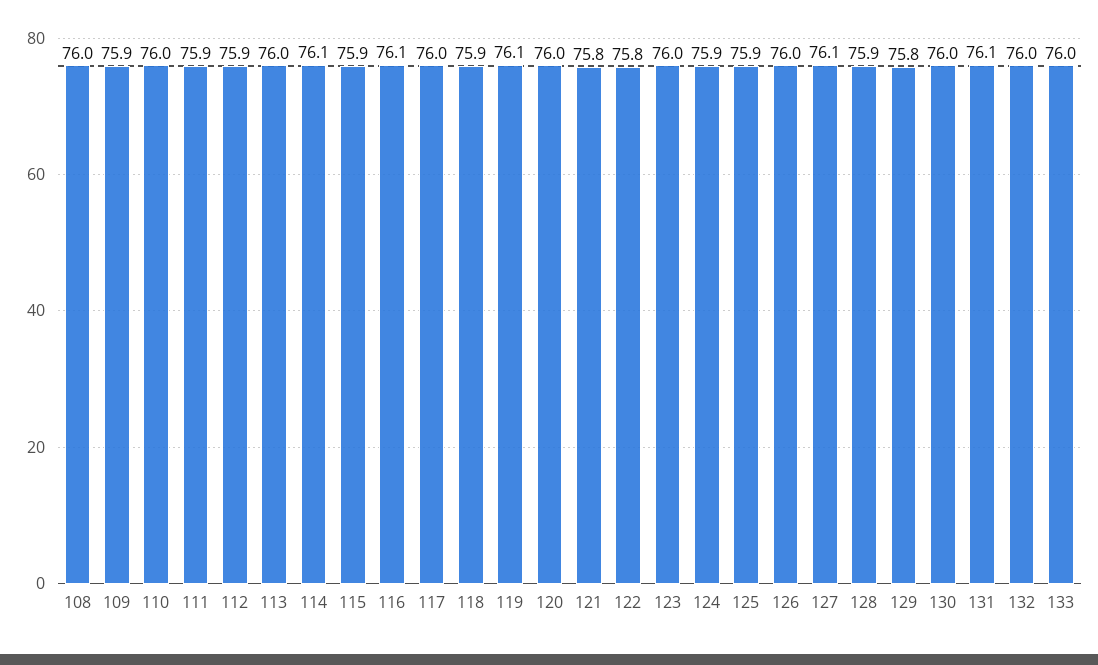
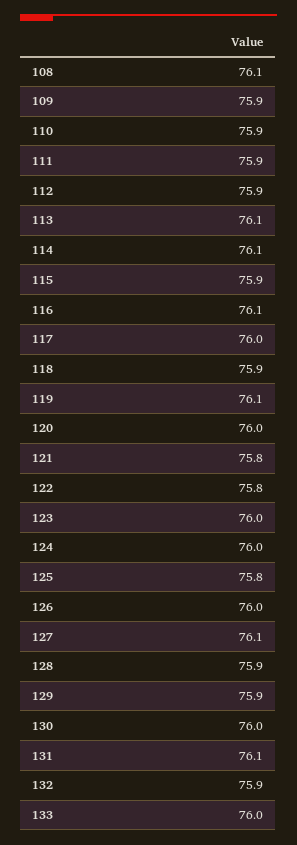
  {
-   "108": 76,
+   "108": 76.1,
    "109": 75.9,
-   "110": 76,
+   "110": 75.9,
    "111": 75.9,
    "112": 75.9,
-   "113": 76,
+   "113": 76.1,
    "114": 76.1,
    "115": 75.9,
    "116": 76.1,
    "117": 76,
    "118": 75.9,
    "119": 76.1,
    "120": 76,
    "121": 75.8,
    "122": 75.8,
    "123": 76,
-   "124": 75.9,
+   "124": 76,
-   "125": 75.9,
+   "125": 75.8,
    "126": 76,
    "127": 76.1,
    "128": 75.9,
-   "129": 75.8,
+   "129": 75.9,
    "130": 76,
    "131": 76.1,
-   "132": 76,
+   "132": 75.9,
    "133": 76
  }

